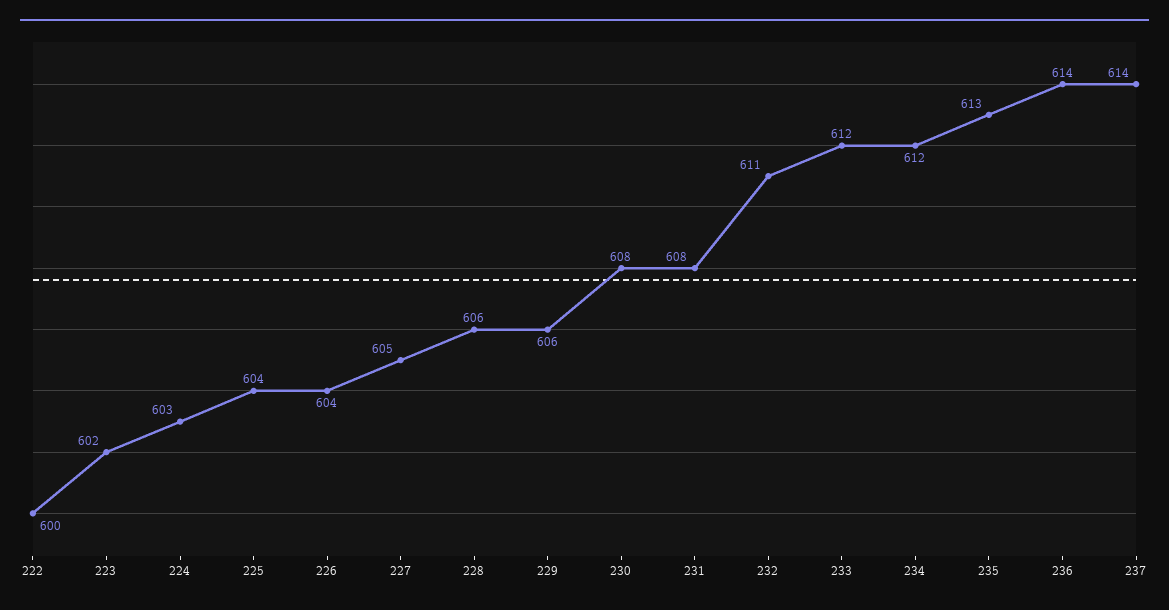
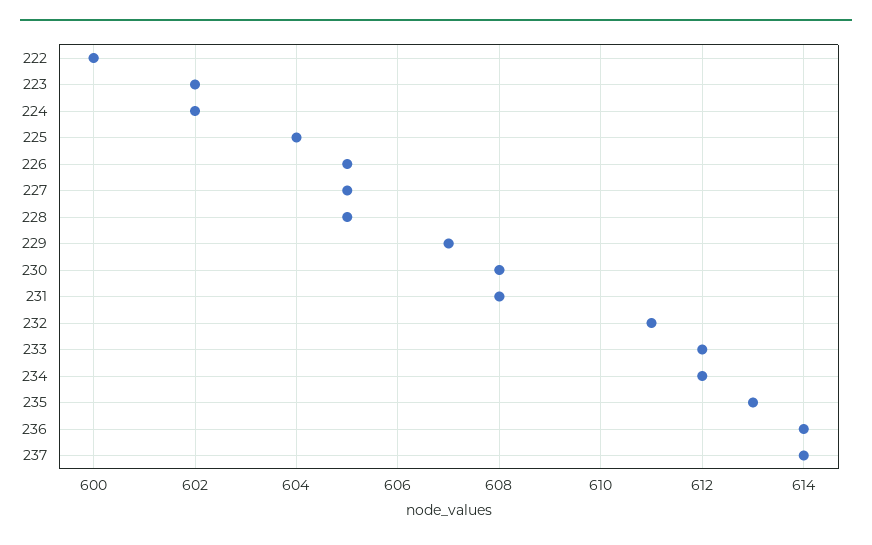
  {
    "222": 600,
    "223": 602,
-   "224": 603,
+   "224": 602,
    "225": 604,
-   "226": 604,
+   "226": 605,
    "227": 605,
-   "228": 606,
+   "228": 605,
-   "229": 606,
+   "229": 607,
    "230": 608,
    "231": 608,
    "232": 611,
    "233": 612,
    "234": 612,
    "235": 613,
    "236": 614,
    "237": 614
  }

